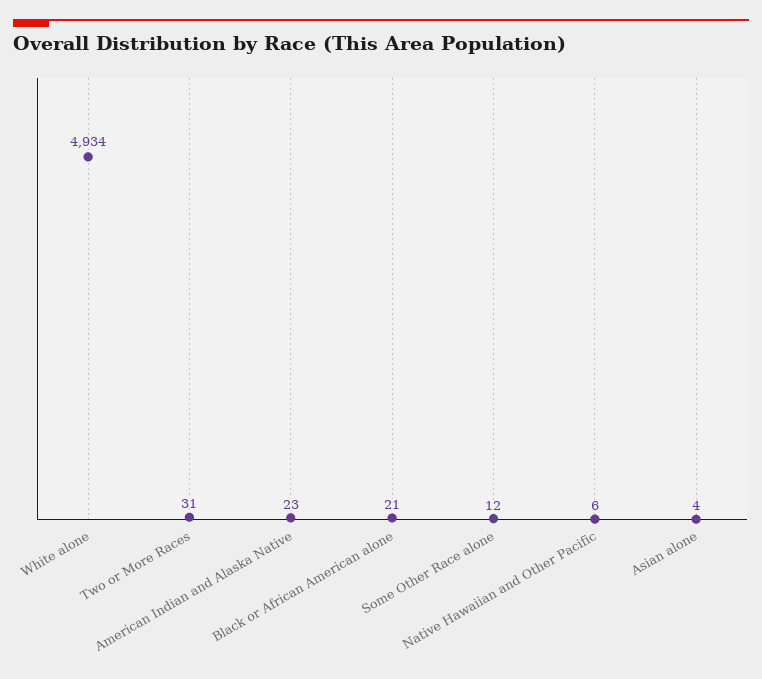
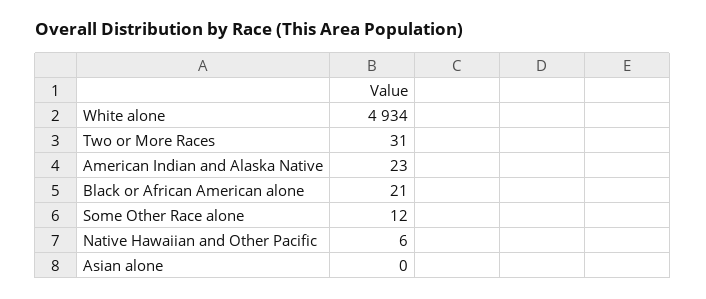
  {
    "White alone": 4934,
    "Two or More Races": 31,
    "American Indian and Alaska Native": 23,
    "Black or African American alone": 21,
    "Some Other Race alone": 12,
    "Native Hawaiian and Other Pacific": 6,
-   "Asian alone": 4
+   "Asian alone": 0
  }

